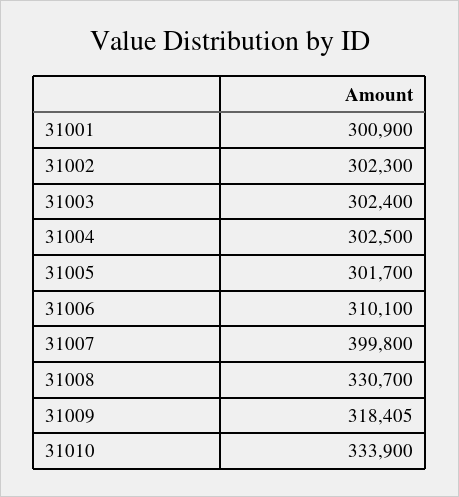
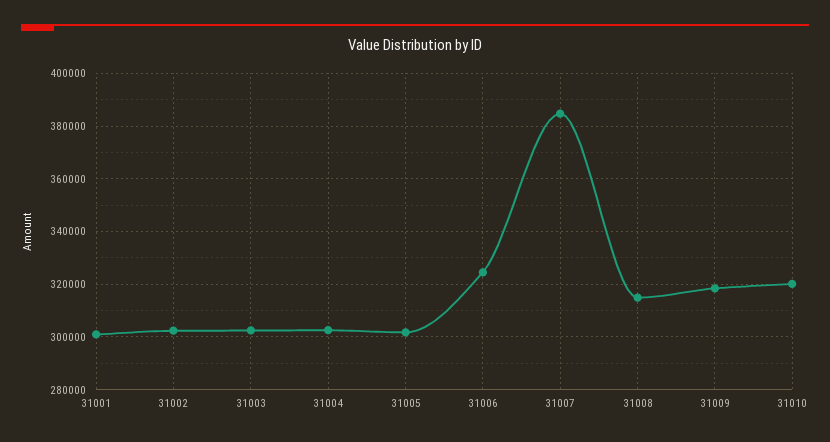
  {
    "31001": 300900,
    "31002": 302300,
    "31003": 302400,
    "31004": 302500,
    "31005": 301700,
-   "31006": 310100,
+   "31006": 325000,
-   "31007": 399800,
+   "31007": 385000,
-   "31008": 330700,
+   "31008": 315000,
    "31009": 318405,
-   "31010": 333900
+   "31010": 320000
  }

